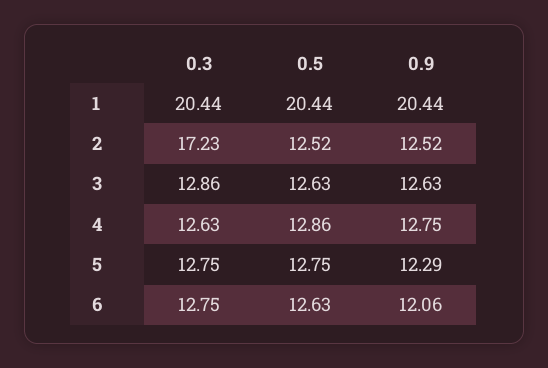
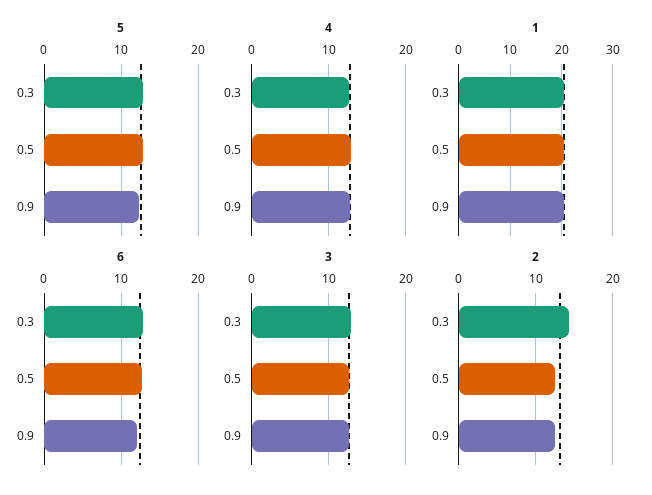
  {
    "1": {
      "0.3": 20.44,
      "0.5": 20.44,
      "0.9": 20.44
    },
    "2": {
-     "0.3": 17.23,
+     "0.3": 14,
      "0.5": 12.52,
      "0.9": 12.52
    },
    "3": {
      "0.3": 12.86,
      "0.5": 12.63,
      "0.9": 12.63
    },
    "4": {
      "0.3": 12.63,
      "0.5": 12.86,
      "0.9": 12.75
    },
    "5": {
      "0.3": 12.75,
      "0.5": 12.75,
      "0.9": 12.29
    },
    "6": {
      "0.3": 12.75,
      "0.5": 12.63,
      "0.9": 12.06
    }
  }

